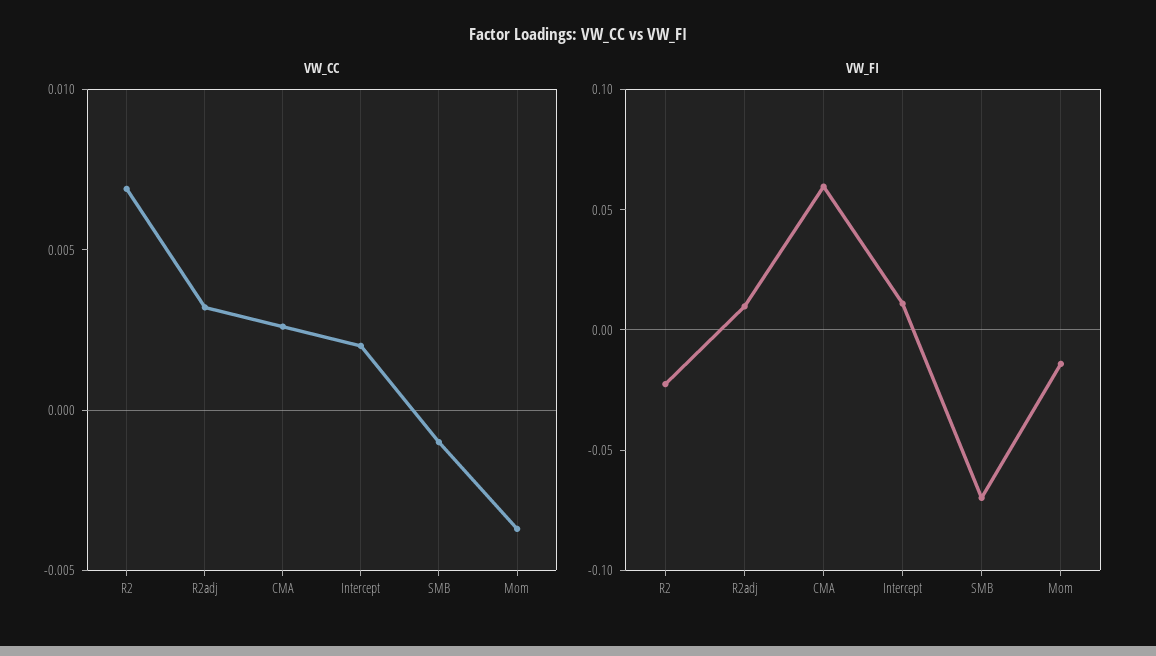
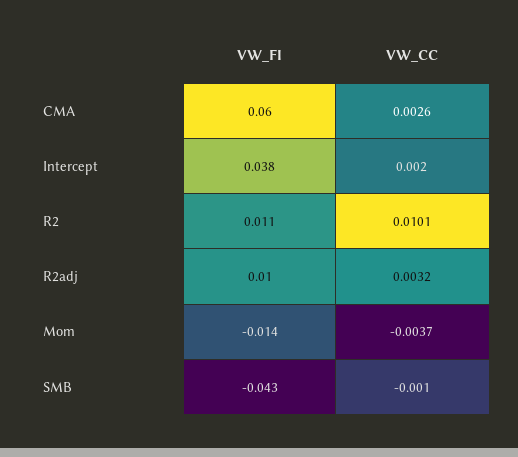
  {
    "VW_CC": {
-     "R2": 0.007,
+     "R2": 0.0101,
      "R2adj": 0.0032,
      "CMA": 0.0026,
      "Intercept": 0.002,
      "SMB": -0.001,
      "Mom": -0.0037
    },
    "VW_FI": {
-     "R2": -0.02,
+     "R2": 0.011,
      "R2adj": 0.01,
      "CMA": 0.06,
-     "Intercept": 0.01,
+     "Intercept": 0.038,
-     "SMB": -0.07,
+     "SMB": -0.043,
      "Mom": -0.014
    }
  }

